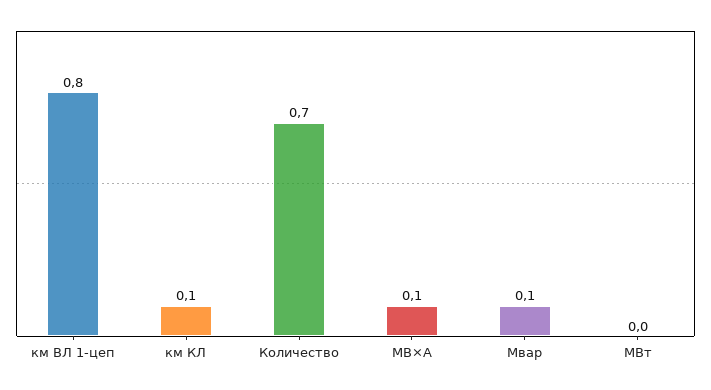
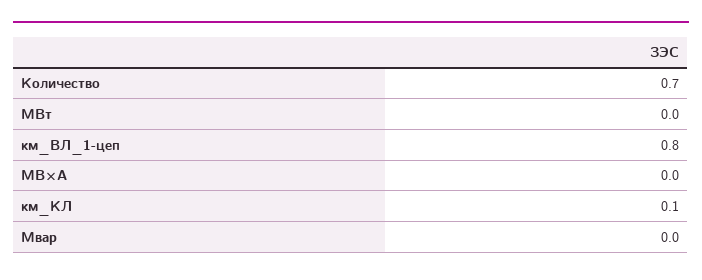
  {
    "км ВЛ 1-цеп": 0.8,
    "км КЛ": 0.1,
    "Количество": 0.7,
-   "МВ×А": 0.1,
+   "МВ×А": 0,
-   "Мвар": 0.1,
+   "Мвар": 0,
    "МВт": 0
  }

